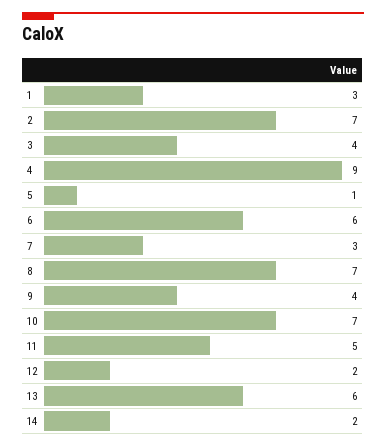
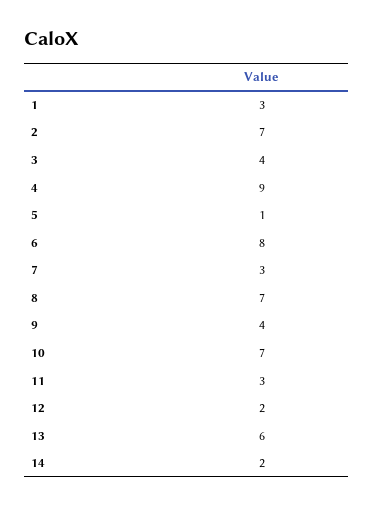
  {
    "1": 3,
    "2": 7,
    "3": 4,
    "4": 9,
    "5": 1,
-   "6": 6,
+   "6": 8,
    "7": 3,
    "8": 7,
    "9": 4,
    "10": 7,
-   "11": 5,
+   "11": 3,
    "12": 2,
    "13": 6,
    "14": 2
  }

